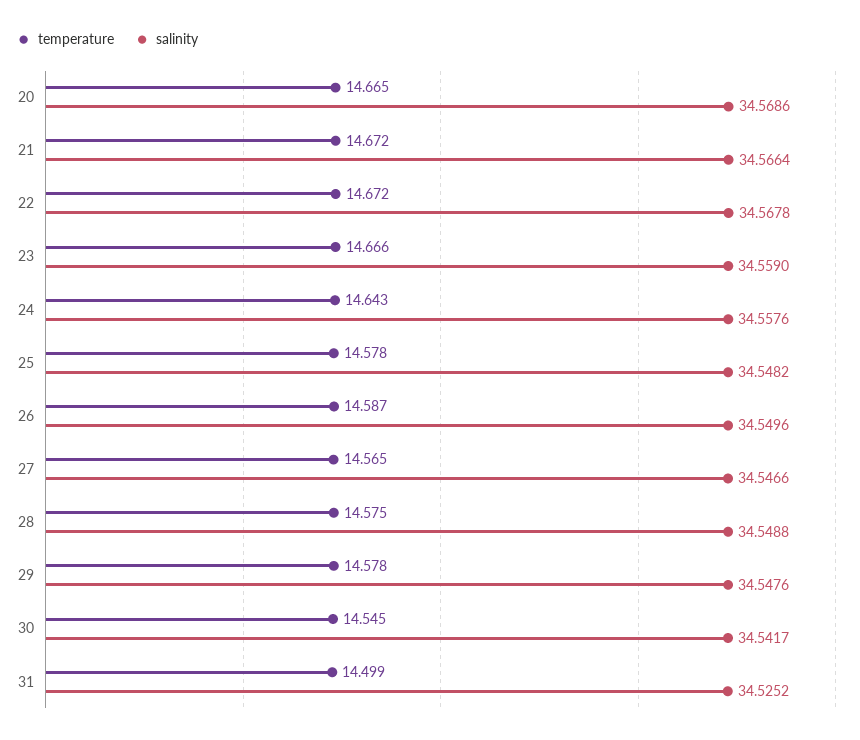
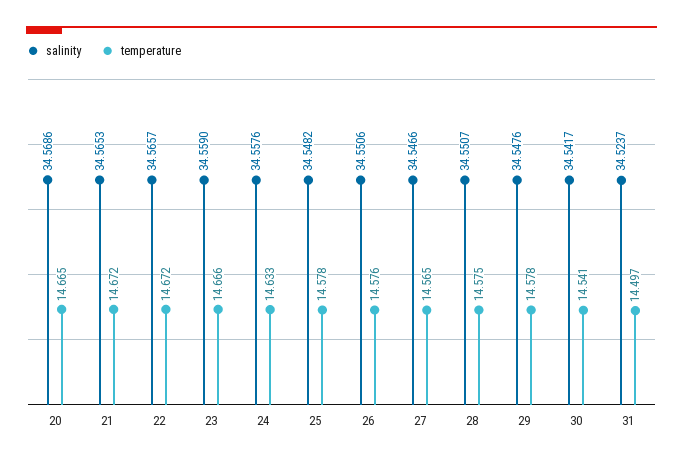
  {
    "temperature": {
      "20": 14.665,
      "21": 14.672,
      "22": 14.672,
      "23": 14.666,
-     "24": 14.643,
+     "24": 14.633,
      "25": 14.578,
-     "26": 14.587,
+     "26": 14.576,
      "27": 14.565,
      "28": 14.575,
      "29": 14.578,
-     "30": 14.545,
+     "30": 14.541,
-     "31": 14.499
+     "31": 14.497
    },
    "salinity": {
      "20": 34.5686,
-     "21": 34.5664,
+     "21": 34.5653,
-     "22": 34.5678,
+     "22": 34.5657,
      "23": 34.559,
      "24": 34.5576,
      "25": 34.5482,
-     "26": 34.5496,
+     "26": 34.5506,
      "27": 34.5466,
-     "28": 34.5488,
+     "28": 34.5507,
      "29": 34.5476,
      "30": 34.5417,
-     "31": 34.5252
+     "31": 34.5237
    }
  }

